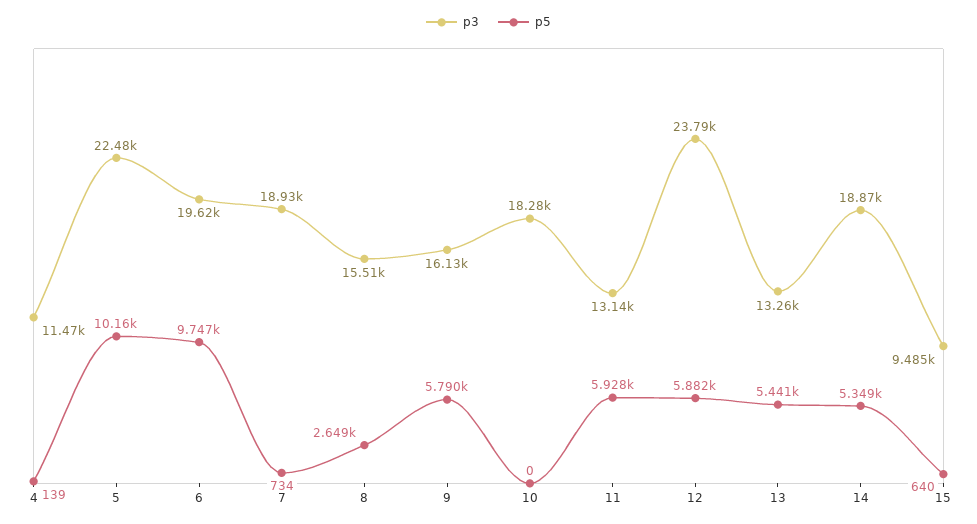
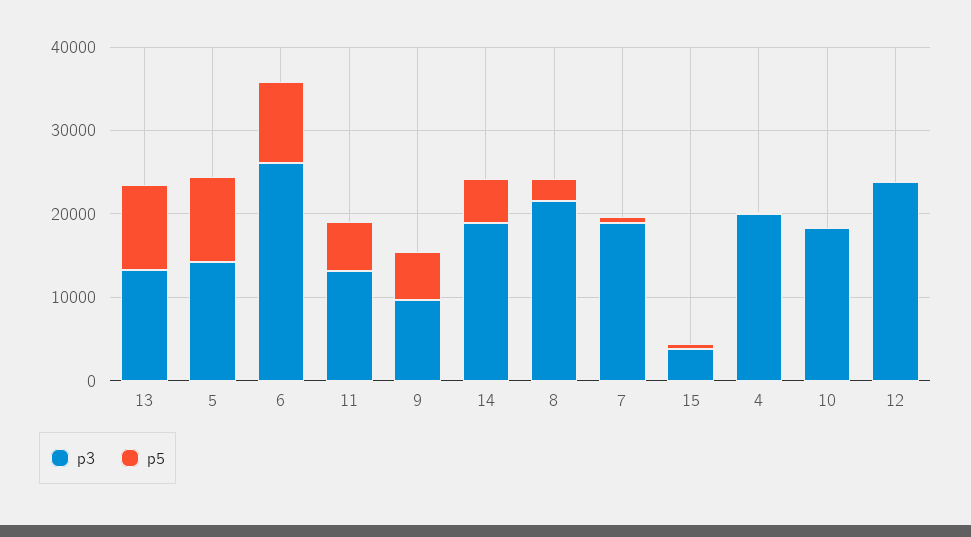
  {
    "p3": {
-     "4": 11470,
+     "4": 20000,
-     "5": 22480,
+     "5": 14000,
-     "6": 19620,
+     "6": 26000,
      "7": 18930,
-     "8": 15510,
+     "8": 22000,
-     "9": 16130,
+     "9": 10000,
      "10": 18280,
      "11": 13140,
      "12": 23790,
      "13": 13260,
      "14": 18870,
-     "15": 9485
+     "15": 4000
    },
    "p5": {
      "4": 139,
      "5": 10160,
      "6": 9747,
      "7": 734,
      "8": 2649,
      "9": 5790,
      "10": 0,
      "11": 5928,
-     "12": 5882,
+     "12": 0,
-     "13": 5441,
+     "13": 10000,
      "14": 5349,
      "15": 640
    }
  }

